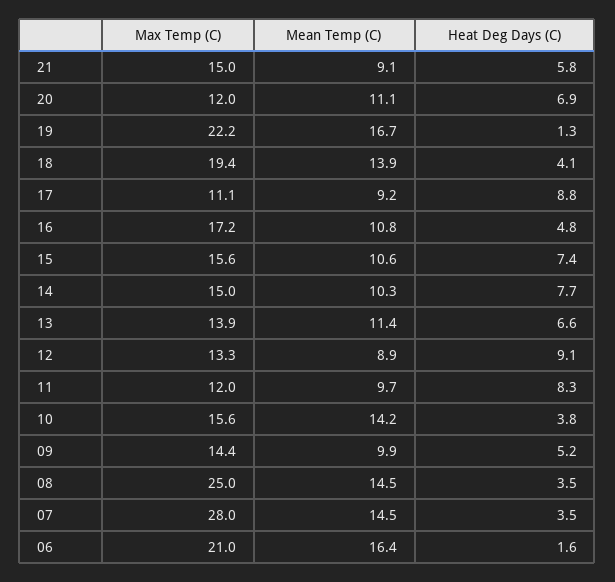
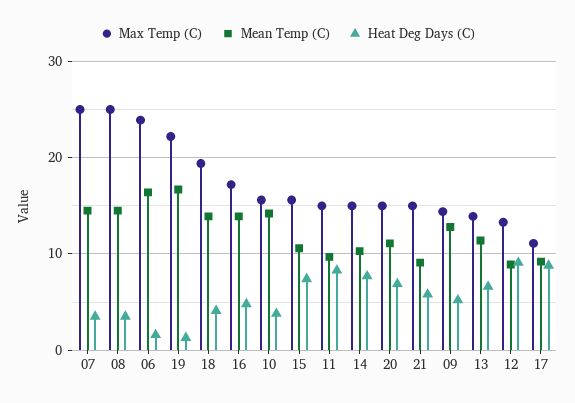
  {
    "Max Temp (C)": {
      "21": 15,
-     "20": 12,
+     "20": 15,
      "19": 22.2,
      "18": 19.4,
      "17": 11.1,
      "16": 17.2,
      "15": 15.6,
      "14": 15,
      "13": 13.9,
      "12": 13.3,
-     "11": 12,
+     "11": 15,
      "10": 15.6,
      "09": 14.4,
      "08": 25,
-     "07": 28,
+     "07": 25,
-     "06": 21
+     "06": 24
    },
    "Mean Temp (C)": {
      "21": 9.1,
      "20": 11.1,
      "19": 16.7,
      "18": 13.9,
      "17": 9.2,
-     "16": 10.8,
+     "16": 14,
      "15": 10.6,
      "14": 10.3,
      "13": 11.4,
      "12": 8.9,
      "11": 9.7,
      "10": 14.2,
-     "09": 9.9,
+     "09": 13,
      "08": 14.5,
      "07": 14.5,
      "06": 16.4
    },
    "Heat Deg Days (C)": {
      "21": 5.8,
      "20": 6.9,
      "19": 1.3,
      "18": 4.1,
      "17": 8.8,
      "16": 4.8,
      "15": 7.4,
      "14": 7.7,
      "13": 6.6,
      "12": 9.1,
      "11": 8.3,
      "10": 3.8,
      "09": 5.2,
      "08": 3.5,
      "07": 3.5,
      "06": 1.6
    }
  }

